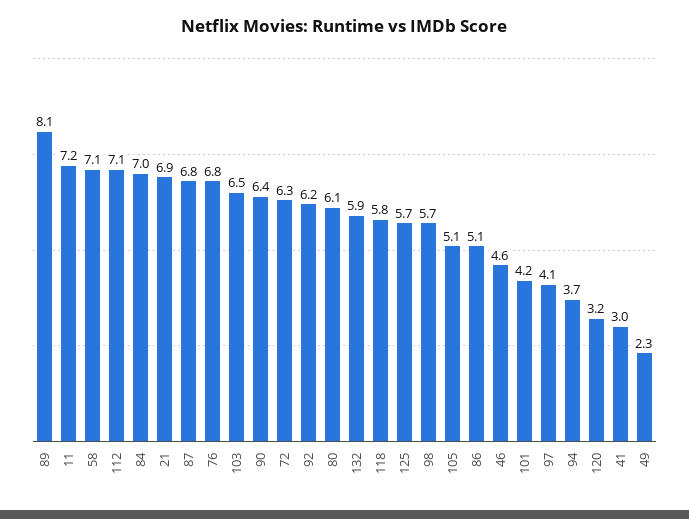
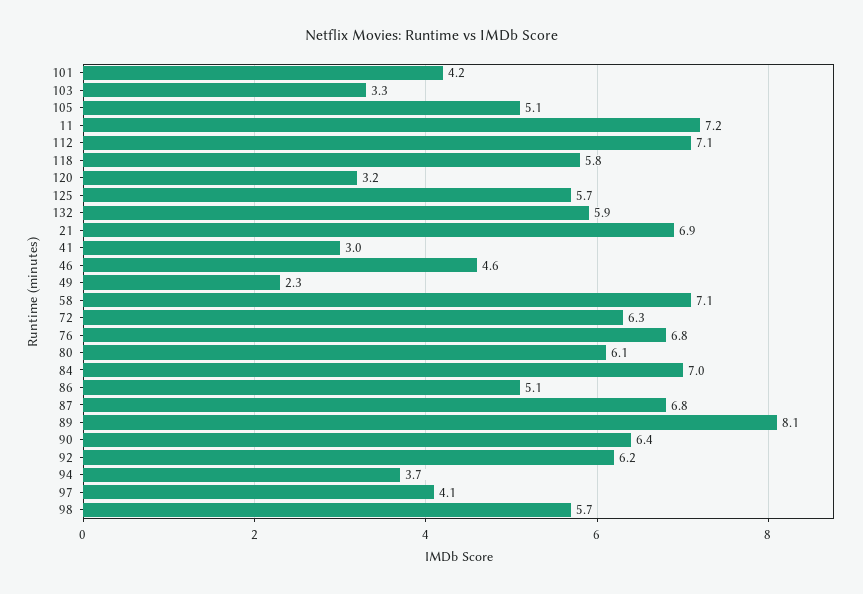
  {
    "89": 8.1,
    "11": 7.2,
    "58": 7.1,
    "112": 7.1,
    "84": 7,
    "21": 6.9,
    "87": 6.8,
    "76": 6.8,
-   "103": 6.5,
+   "103": 3.3,
    "90": 6.4,
    "72": 6.3,
    "92": 6.2,
    "80": 6.1,
    "132": 5.9,
    "118": 5.8,
    "125": 5.7,
    "98": 5.7,
    "105": 5.1,
    "86": 5.1,
    "46": 4.6,
    "101": 4.2,
    "97": 4.1,
    "94": 3.7,
    "120": 3.2,
    "41": 3,
    "49": 2.3
  }

